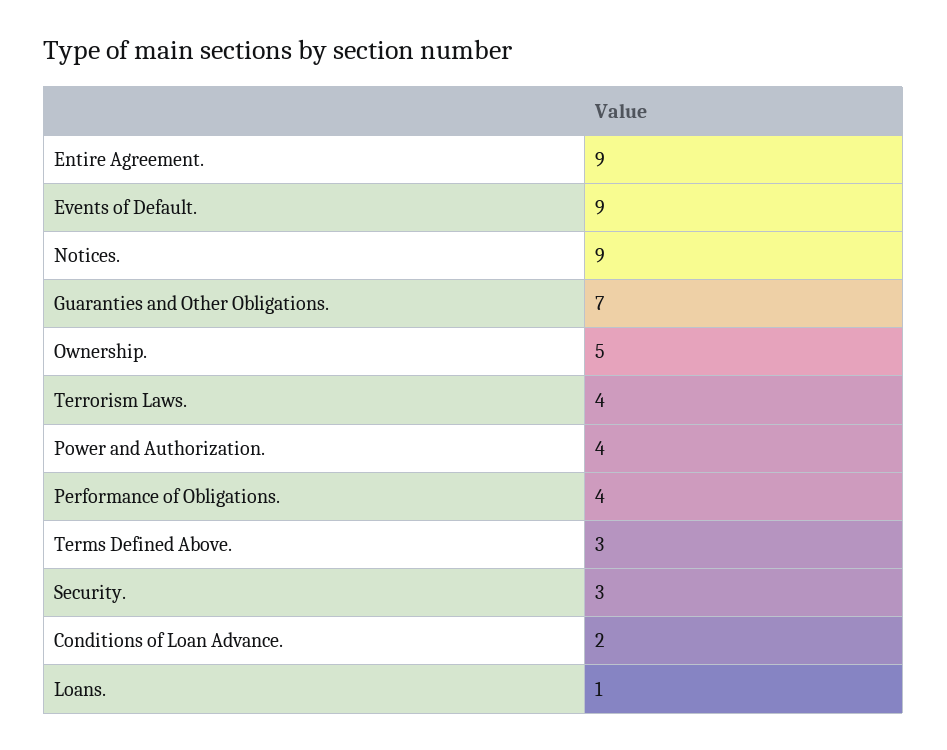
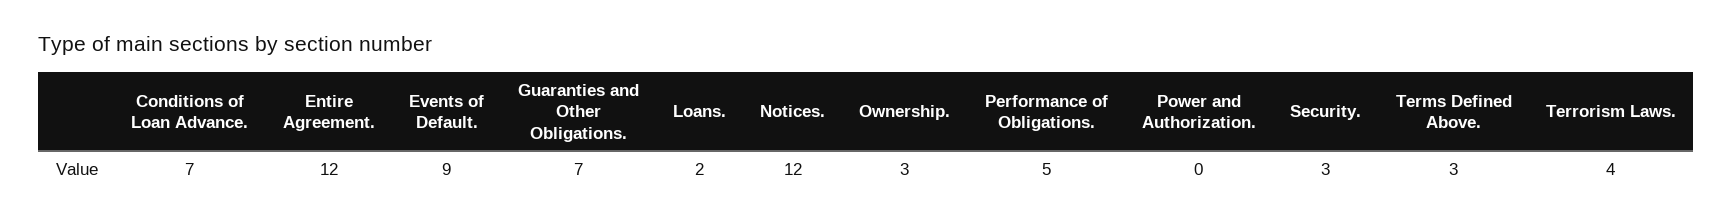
  {
-   "Entire Agreement.": 9,
+   "Entire Agreement.": 12,
    "Events of Default.": 9,
-   "Notices.": 9,
+   "Notices.": 12,
    "Guaranties and Other Obligations.": 7,
-   "Ownership.": 5,
+   "Ownership.": 3,
    "Terrorism Laws.": 4,
-   "Power and Authorization.": 4,
+   "Power and Authorization.": 0,
-   "Performance of Obligations.": 4,
+   "Performance of Obligations.": 5,
    "Terms Defined Above.": 3,
    "Security.": 3,
-   "Conditions of Loan Advance.": 2,
+   "Conditions of Loan Advance.": 7,
-   "Loans.": 1
+   "Loans.": 2
  }

